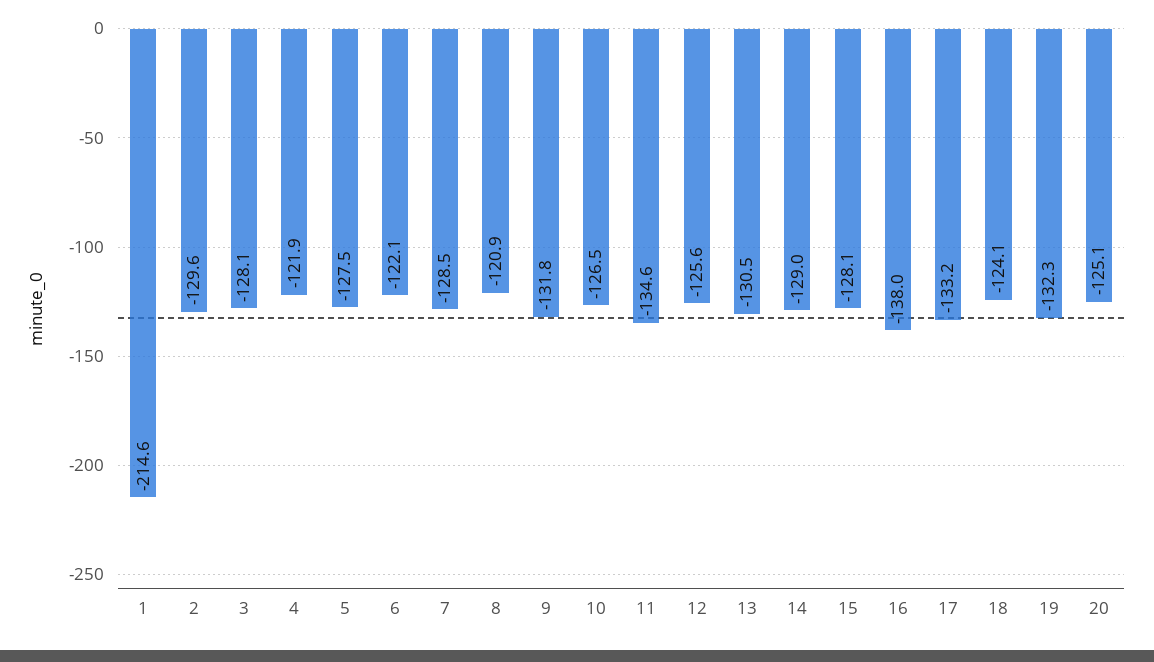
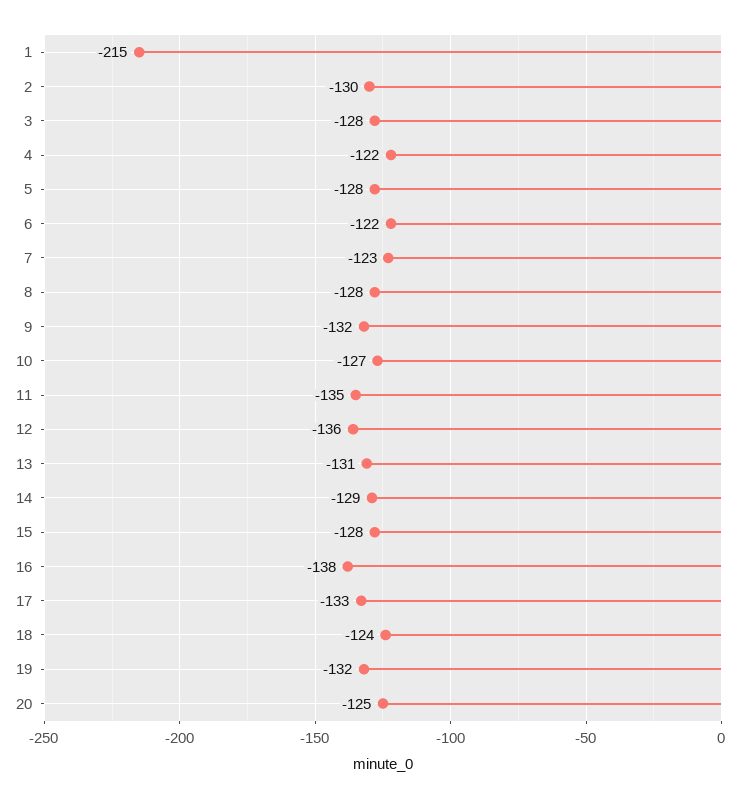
  {
    "1": -214.6,
    "2": -129.6,
    "3": -128.1,
    "4": -121.9,
    "5": -127.5,
    "6": -122.1,
-   "7": -128.5,
+   "7": -123,
-   "8": -120.9,
+   "8": -128,
    "9": -131.8,
    "10": -126.5,
    "11": -134.6,
-   "12": -125.6,
+   "12": -136,
    "13": -130.5,
    "14": -129,
    "15": -128.1,
    "16": -138,
    "17": -133.2,
    "18": -124.1,
    "19": -132.3,
    "20": -125.1
  }

